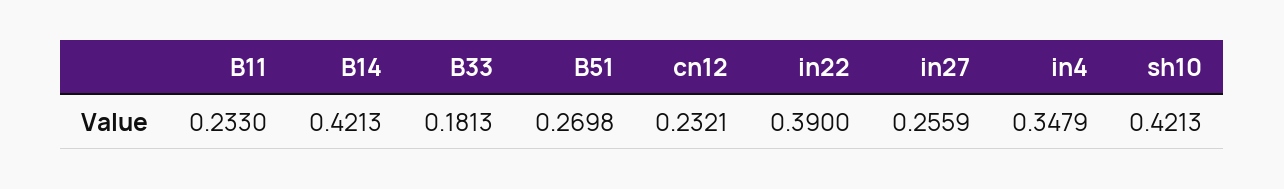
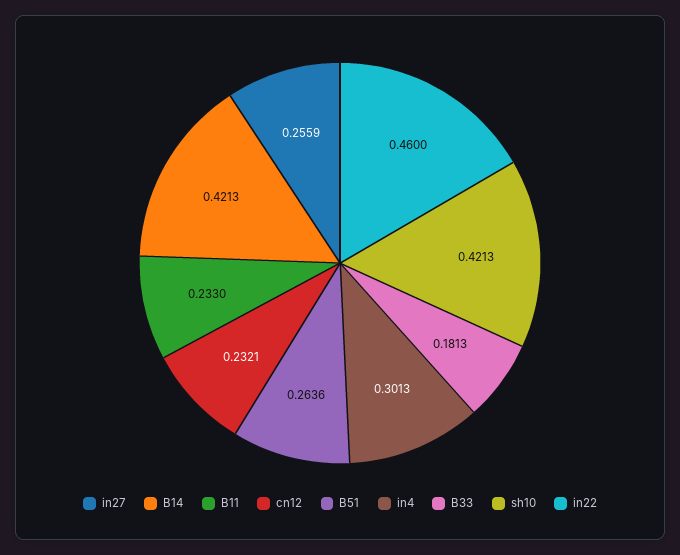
  {
    "B11": 0.233,
    "B14": 0.4213,
    "B33": 0.1813,
-   "B51": 0.2698,
+   "B51": 0.2636,
    "cn12": 0.2321,
-   "in22": 0.39,
+   "in22": 0.46,
    "in27": 0.2559,
-   "in4": 0.3479,
+   "in4": 0.3013,
    "sh10": 0.4213
  }

